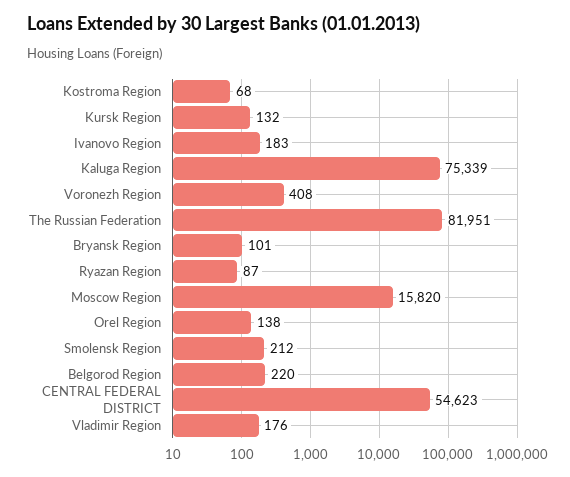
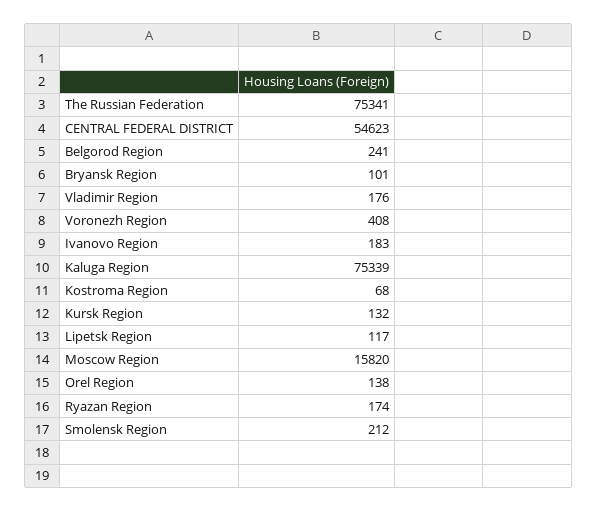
  {
    "Kostroma Region": 68,
    "Kursk Region": 132,
    "Ivanovo Region": 183,
    "Kaluga Region": 75339,
    "Voronezh Region": 408,
-   "The Russian Federation": 81951,
+   "The Russian Federation": 75341,
    "Bryansk Region": 101,
-   "Ryazan Region": 87,
+   "Ryazan Region": 174,
    "Moscow Region": 15820,
    "Orel Region": 138,
    "Smolensk Region": 212,
-   "Belgorod Region": 220,
+   "Belgorod Region": 241,
    "CENTRAL FEDERAL DISTRICT": 54623,
-   "Vladimir Region": 176
+   "Vladimir Region": 176,
+   "Lipetsk Region": 117
  }

